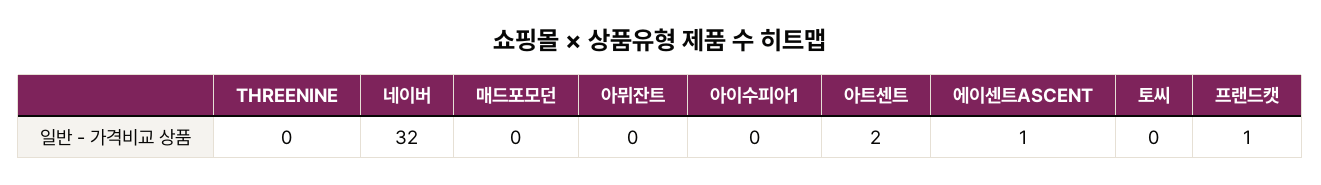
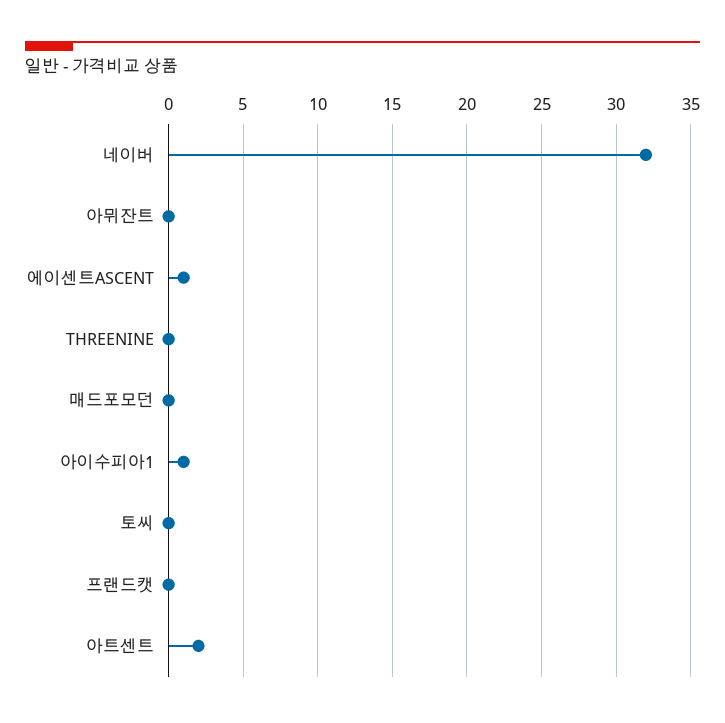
  {
    "THREENINE": 0,
    "네이버": 32,
    "매드포모던": 0,
    "아뮈잔트": 0,
-   "아이수피아1": 0,
+   "아이수피아1": 1,
    "아트센트": 2,
    "에이센트ASCENT": 1,
    "토씨": 0,
-   "프랜드캣": 1
+   "프랜드캣": 0
  }

